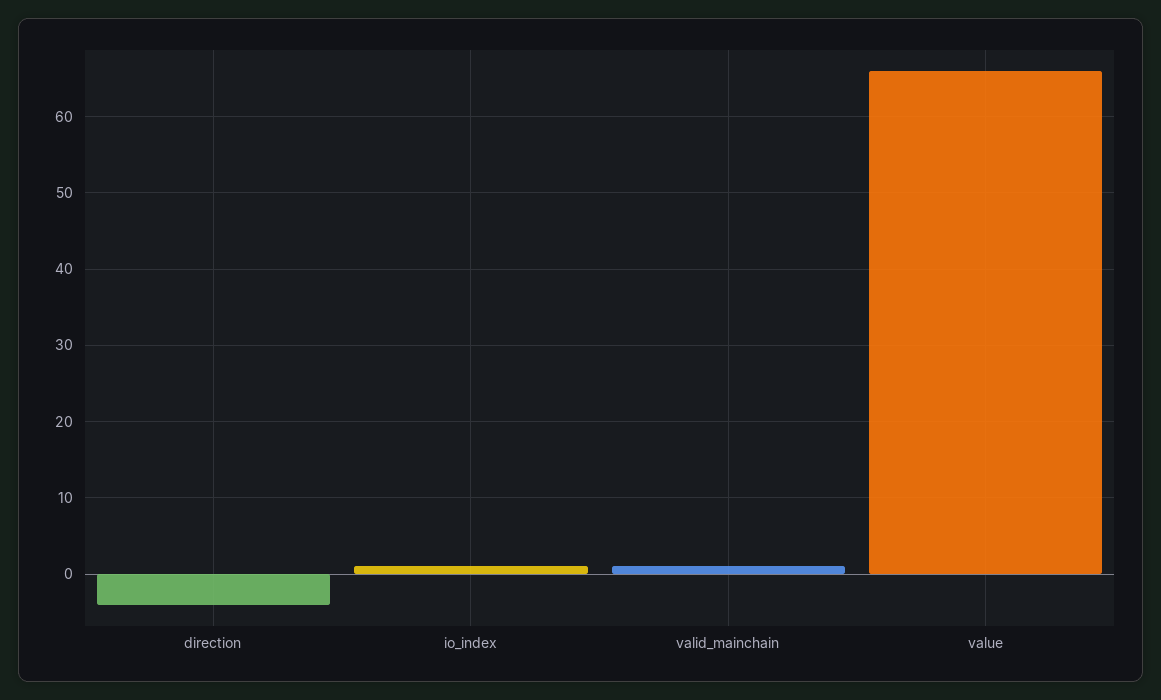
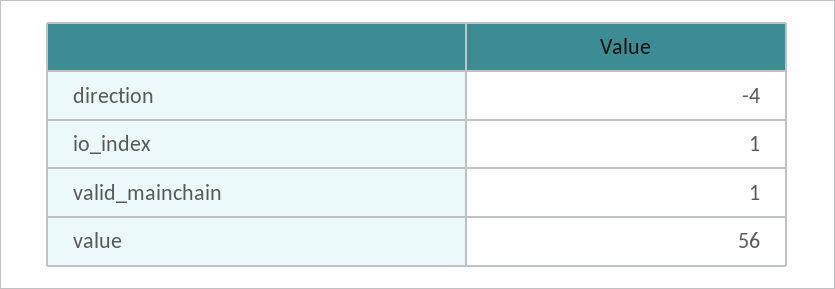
  {
    "direction": -4,
    "io_index": 1,
    "valid_mainchain": 1,
-   "value": 66
+   "value": 56
  }

